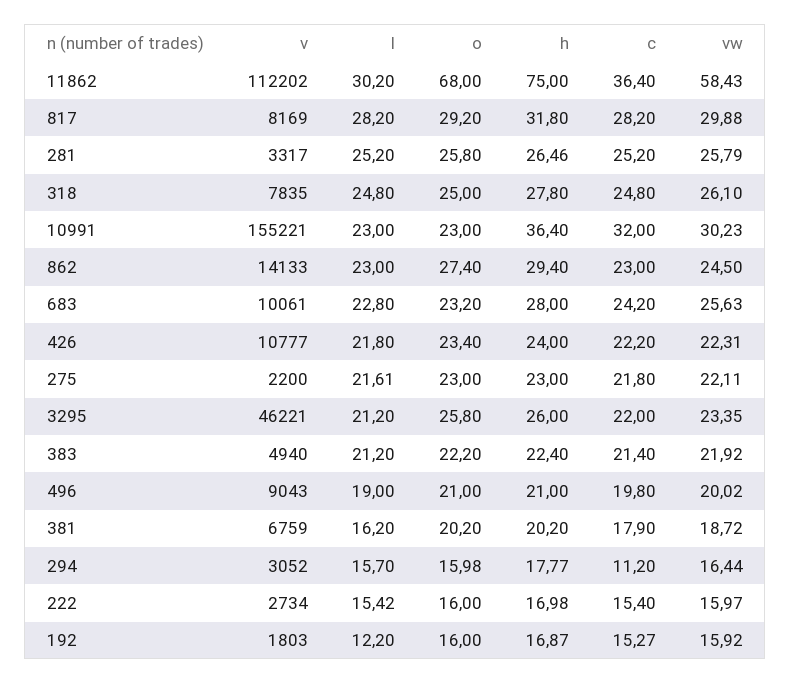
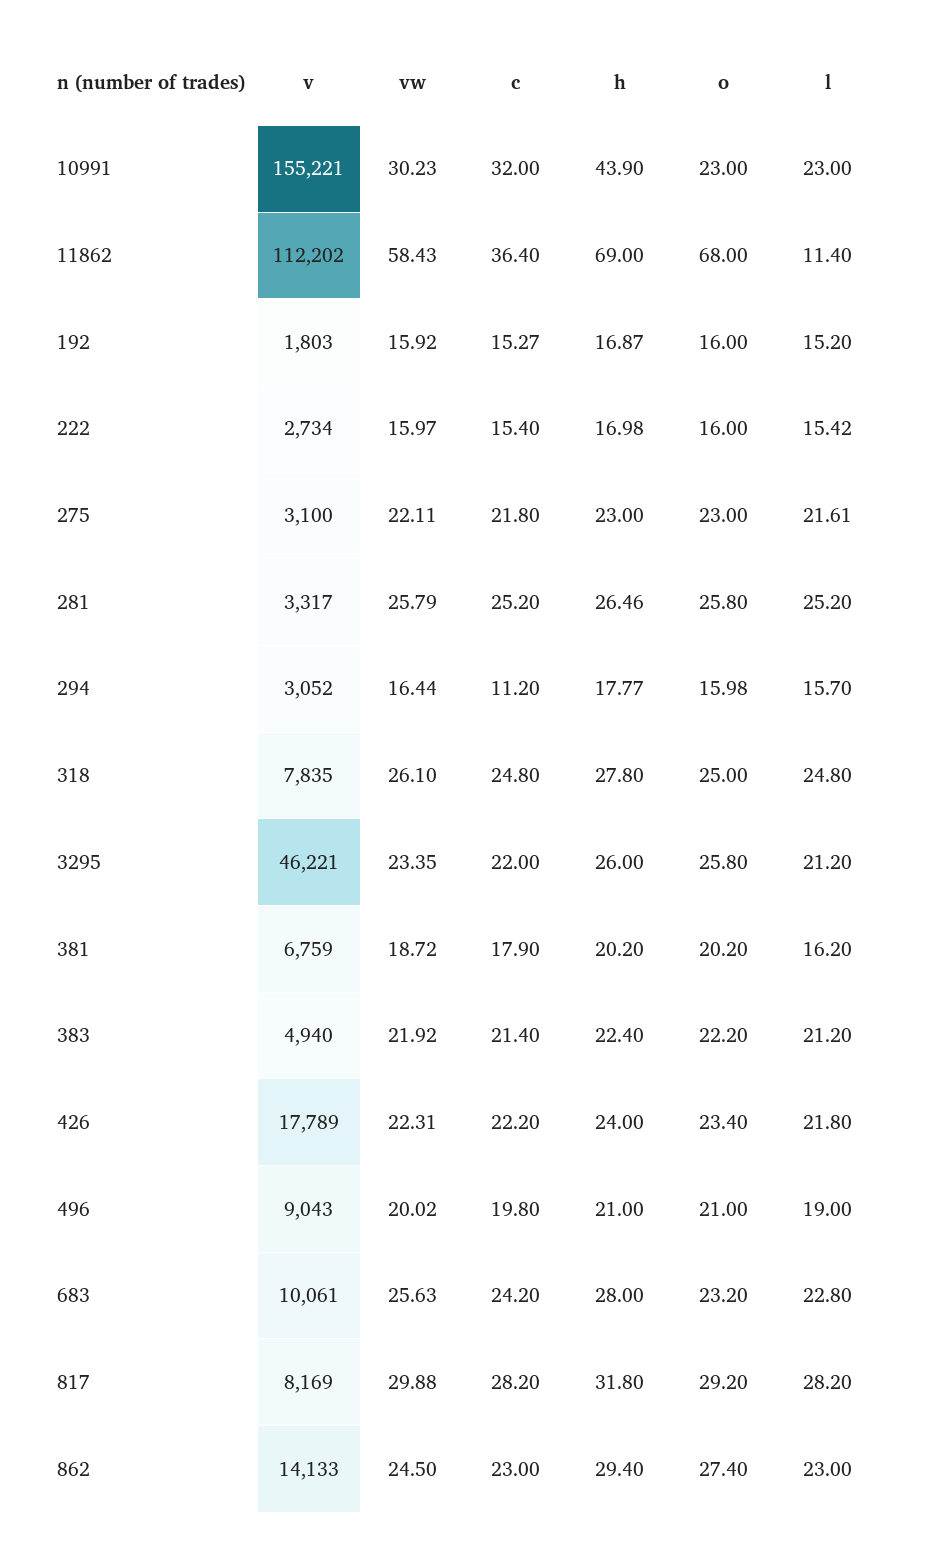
  {
    "v": {
      "11862": 112202,
      "817": 8169,
      "281": 3317,
      "318": 7835,
      "10991": 155221,
      "862": 14133,
      "683": 10061,
-     "426": 10777,
+     "426": 17789,
-     "275": 2200,
+     "275": 3100,
      "3295": 46221,
      "383": 4940,
      "496": 9043,
      "381": 6759,
      "294": 3052,
      "222": 2734,
      "192": 1803
    },
    "l": {
-     "11862": 30.2,
+     "11862": 11.4,
      "817": 28.2,
      "281": 25.2,
      "318": 24.8,
      "10991": 23,
      "862": 23,
      "683": 22.8,
      "426": 21.8,
      "275": 21.61,
      "3295": 21.2,
      "383": 21.2,
      "496": 19,
      "381": 16.2,
      "294": 15.7,
      "222": 15.42,
-     "192": 12.2
+     "192": 15.2
    },
    "o": {
      "11862": 68,
      "817": 29.2,
      "281": 25.8,
      "318": 25,
      "10991": 23,
      "862": 27.4,
      "683": 23.2,
      "426": 23.4,
      "275": 23,
      "3295": 25.8,
      "383": 22.2,
      "496": 21,
      "381": 20.2,
      "294": 15.98,
      "222": 16,
      "192": 16
    },
    "h": {
-     "11862": 75,
+     "11862": 69,
      "817": 31.8,
      "281": 26.46,
      "318": 27.8,
-     "10991": 36.4,
+     "10991": 43.9,
      "862": 29.4,
      "683": 28,
      "426": 24,
      "275": 23,
      "3295": 26,
      "383": 22.4,
      "496": 21,
      "381": 20.2,
      "294": 17.77,
      "222": 16.98,
      "192": 16.87
    },
    "c": {
      "11862": 36.4,
      "817": 28.2,
      "281": 25.2,
      "318": 24.8,
      "10991": 32,
      "862": 23,
      "683": 24.2,
      "426": 22.2,
      "275": 21.8,
      "3295": 22,
      "383": 21.4,
      "496": 19.8,
      "381": 17.9,
      "294": 11.2,
      "222": 15.4,
      "192": 15.27
    },
    "vw": {
      "11862": 58.43,
      "817": 29.88,
      "281": 25.79,
      "318": 26.1,
      "10991": 30.23,
      "862": 24.5,
      "683": 25.63,
      "426": 22.31,
      "275": 22.11,
      "3295": 23.35,
      "383": 21.92,
      "496": 20.02,
      "381": 18.72,
      "294": 16.44,
      "222": 15.97,
      "192": 15.92
    }
  }

